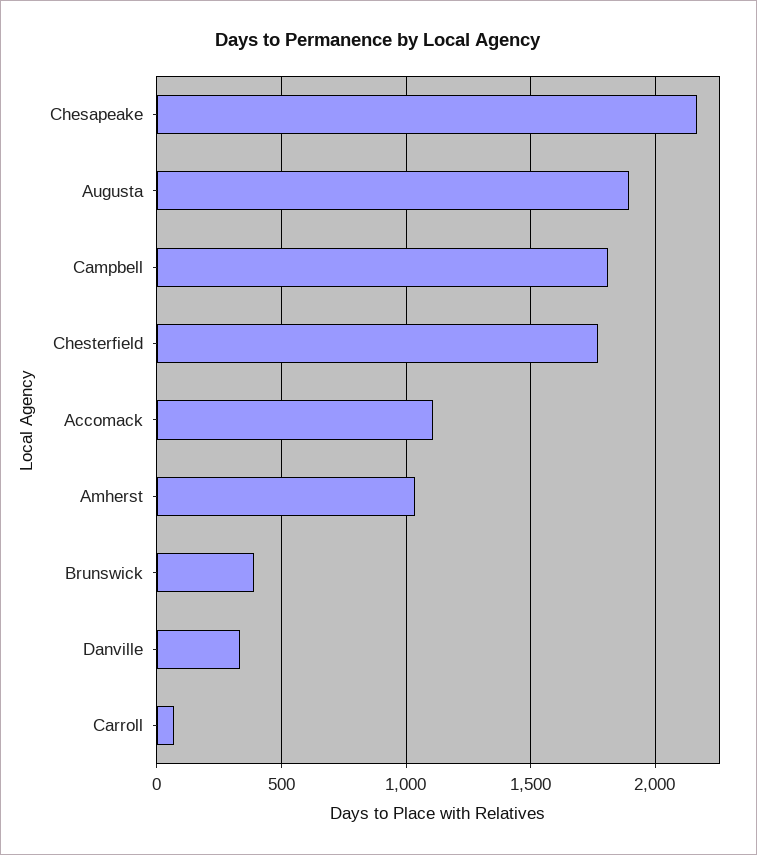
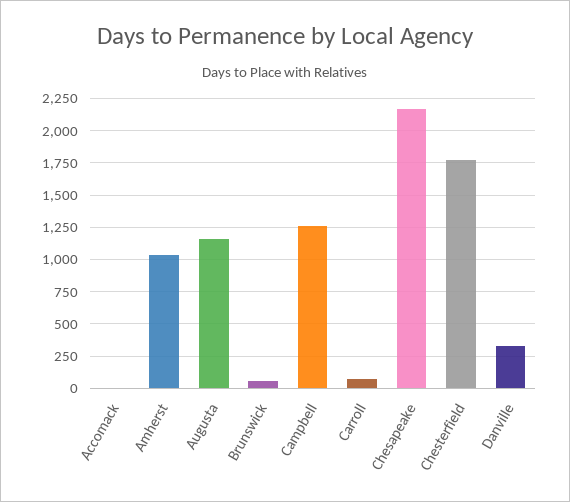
  {
    "Chesapeake": 2150,
-   "Augusta": 1900,
+   "Augusta": 1150,
-   "Campbell": 1800,
+   "Campbell": 1250,
    "Chesterfield": 1750,
-   "Accomack": 1100,
+   "Accomack": 0,
    "Amherst": 1050,
-   "Brunswick": 400,
+   "Brunswick": 50,
    "Danville": 350,
    "Carroll": 50
  }

